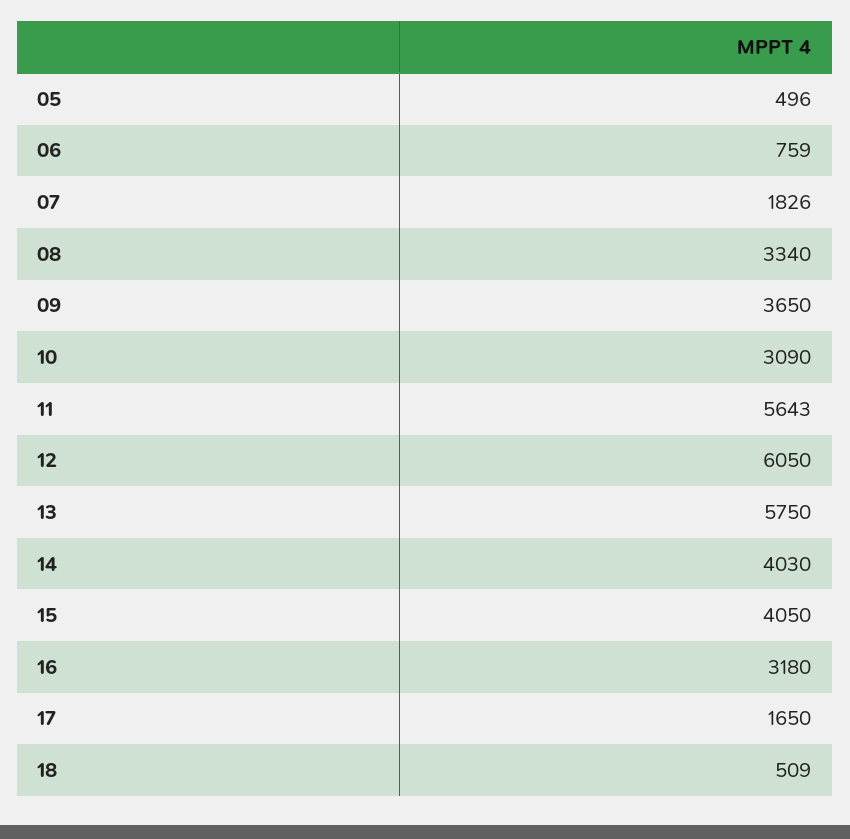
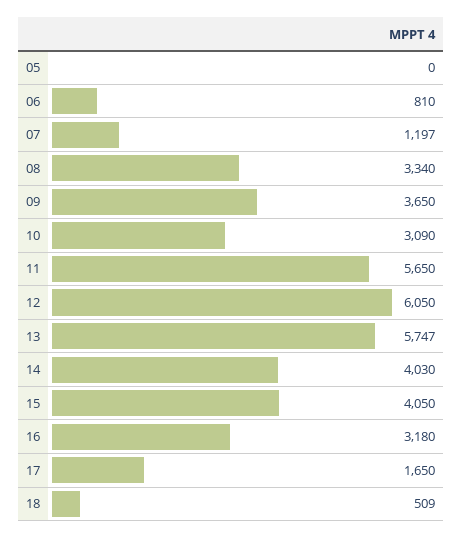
  {
-   "05": 496,
+   "05": 0,
-   "06": 759,
+   "06": 810,
-   "07": 1826,
+   "07": 1197,
    "08": 3340,
    "09": 3650,
    "10": 3090,
-   "11": 5643,
+   "11": 5650,
    "12": 6050,
-   "13": 5750,
+   "13": 5747,
    "14": 4030,
    "15": 4050,
    "16": 3180,
    "17": 1650,
    "18": 509
  }

